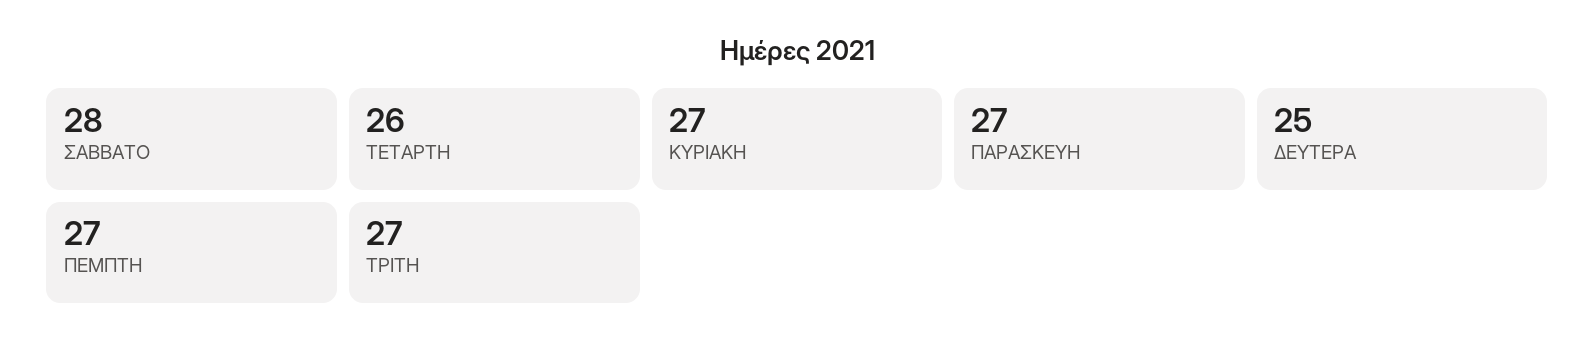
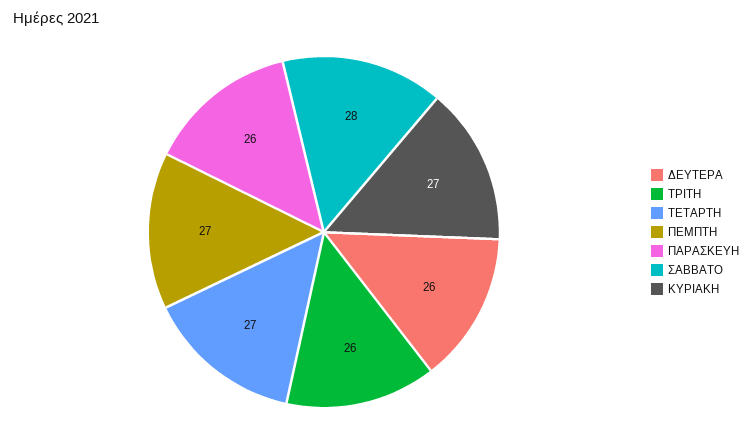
  {
    "ΣΑΒΒΑΤΟ": 28,
-   "ΤΕΤΑΡΤΗ": 26,
+   "ΤΕΤΑΡΤΗ": 27,
    "ΚΥΡΙΑΚΗ": 27,
-   "ΠΑΡΑΣΚΕΥΗ": 27,
+   "ΠΑΡΑΣΚΕΥΗ": 26,
-   "ΔΕΥΤΕΡΑ": 25,
+   "ΔΕΥΤΕΡΑ": 26,
    "ΠΕΜΠΤΗ": 27,
-   "ΤΡΙΤΗ": 27
+   "ΤΡΙΤΗ": 26
  }

